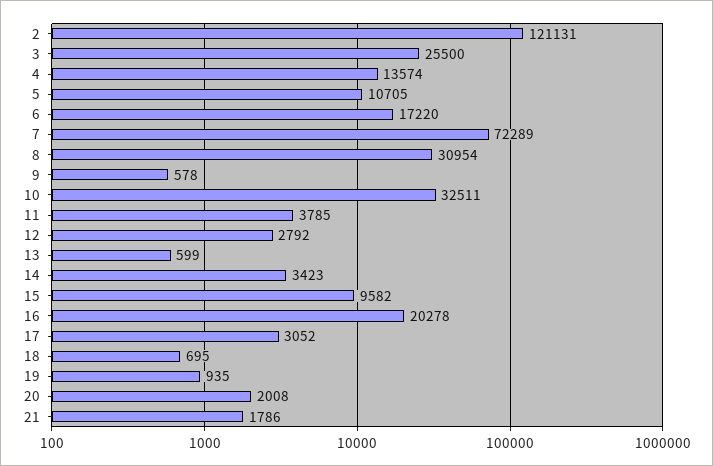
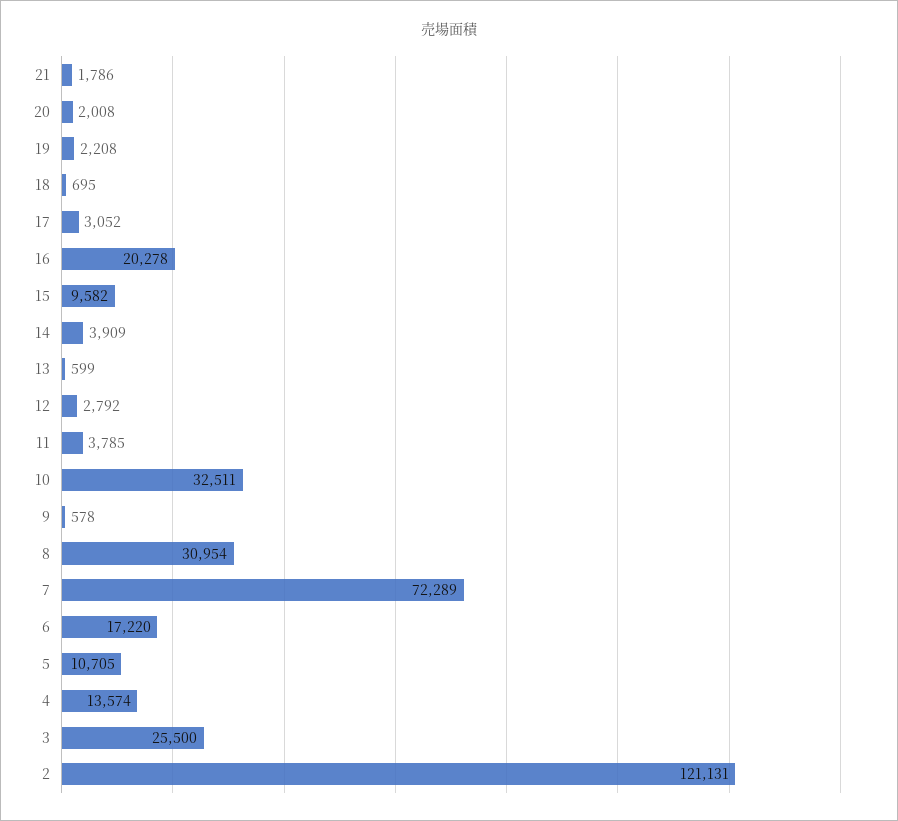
  {
    "2": 121131,
    "3": 25500,
    "4": 13574,
    "5": 10705,
    "6": 17220,
    "7": 72289,
    "8": 30954,
    "9": 578,
    "10": 32511,
    "11": 3785,
    "12": 2792,
    "13": 599,
-   "14": 3423,
+   "14": 3909,
    "15": 9582,
    "16": 20278,
    "17": 3052,
    "18": 695,
-   "19": 935,
+   "19": 2208,
    "20": 2008,
    "21": 1786
  }

